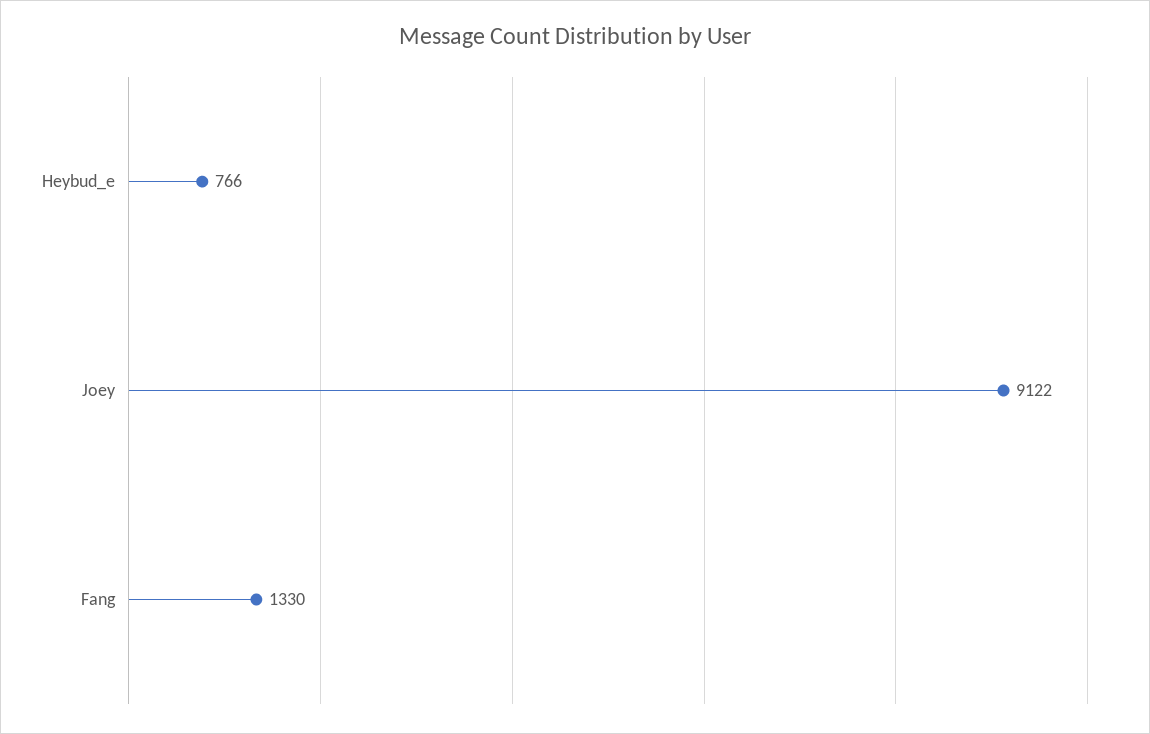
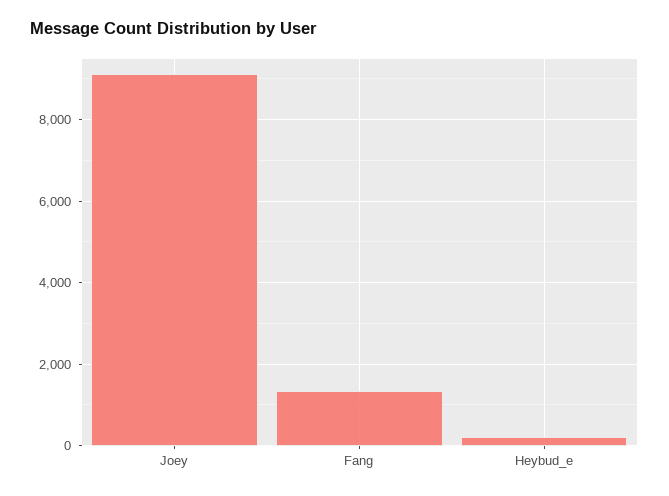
  {
-   "Heybud_e": 766,
+   "Heybud_e": 200,
    "Joey": 9122,
    "Fang": 1330
  }

